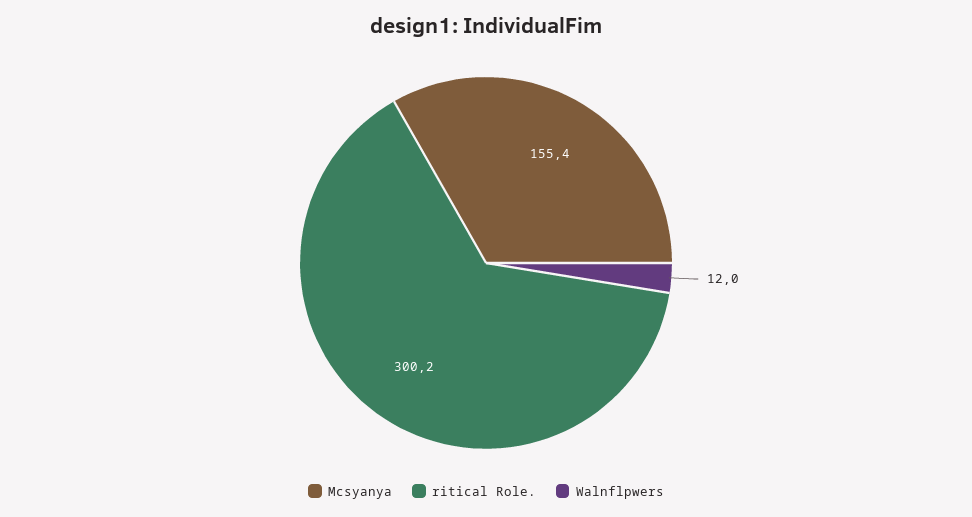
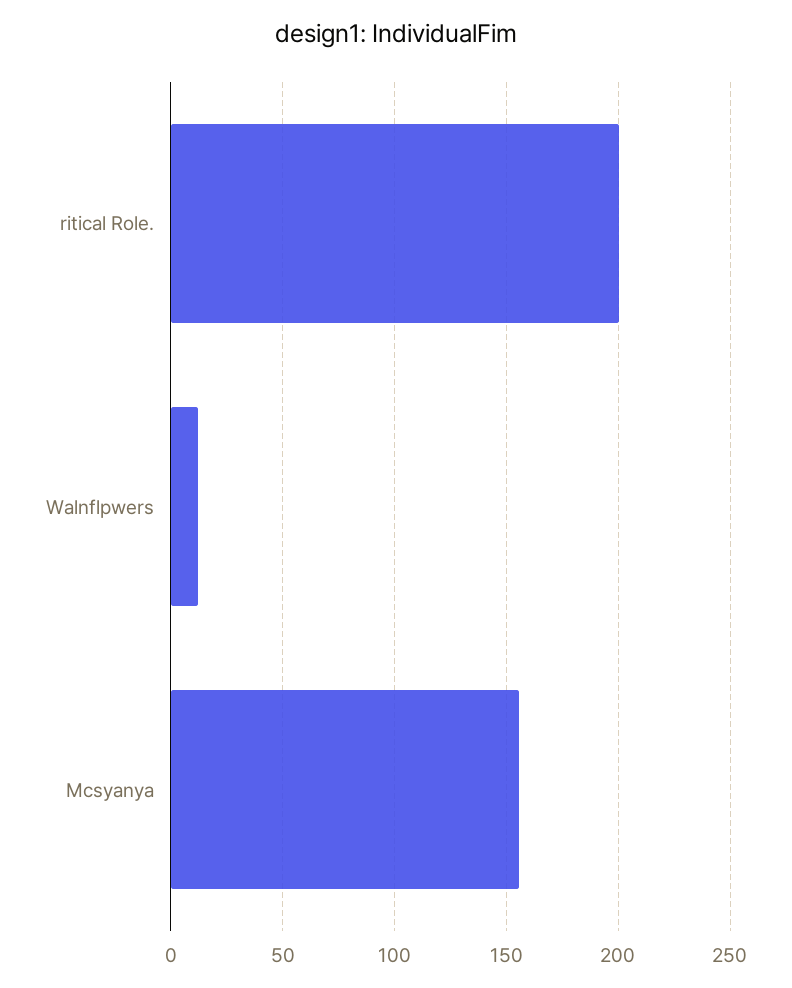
  {
    "Mcsyanya": 155.4,
-   "ritical Role.": 300.2,
+   "ritical Role.": 200,
    "Walnflpwers": 12
  }

